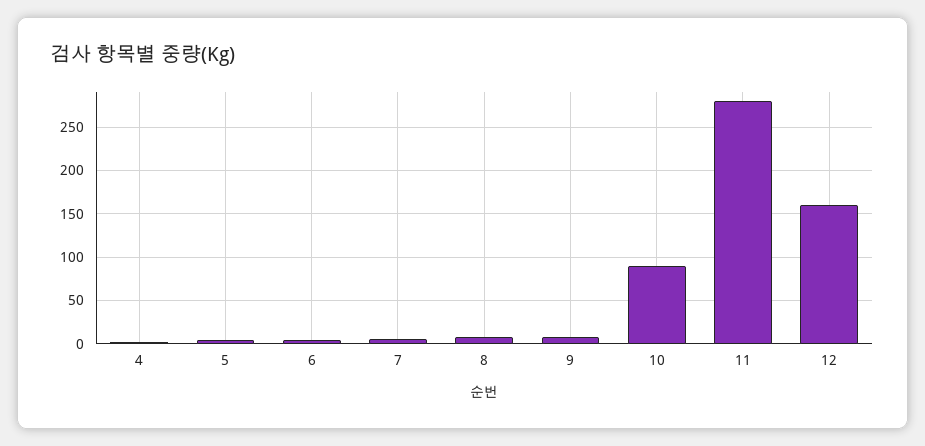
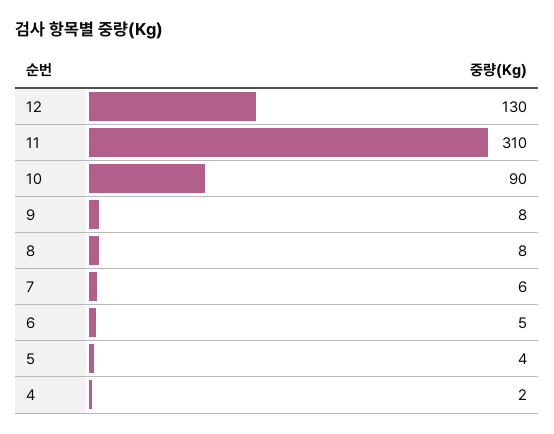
  {
    "4": 2,
    "5": 4,
    "6": 5,
    "7": 6,
    "8": 8,
    "9": 8,
    "10": 90,
-   "11": 280,
+   "11": 310,
-   "12": 160
+   "12": 130
  }

